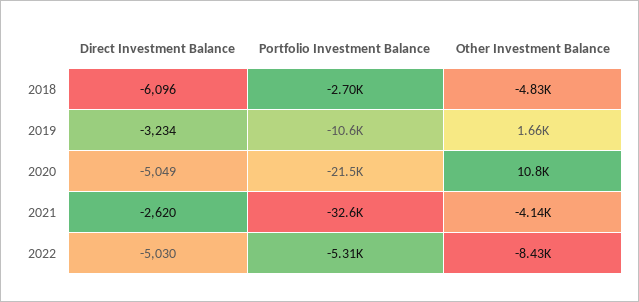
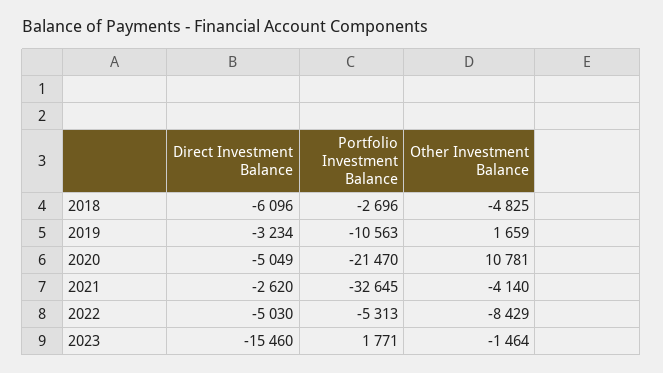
  {
    "Direct Investment Balance": {
      "2018": -6096,
      "2019": -3234,
      "2020": -5049,
      "2021": -2620,
-     "2022": -5030
+     "2022": -5030,
+     "2023": -15460
    },
    "Portfolio Investment Balance": {
      "2018": -2696,
      "2019": -10563,
      "2020": -21470,
      "2021": -32645,
-     "2022": -5313
+     "2022": -5313,
+     "2023": 1771
    },
    "Other Investment Balance": {
      "2018": -4825,
      "2019": 1659,
      "2020": 10781,
      "2021": -4140,
-     "2022": -8429
+     "2022": -8429,
+     "2023": -1464
    }
  }

